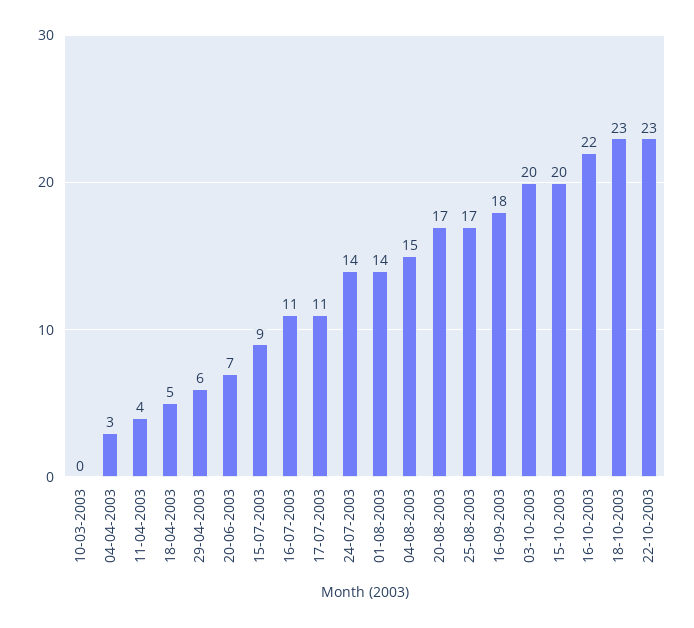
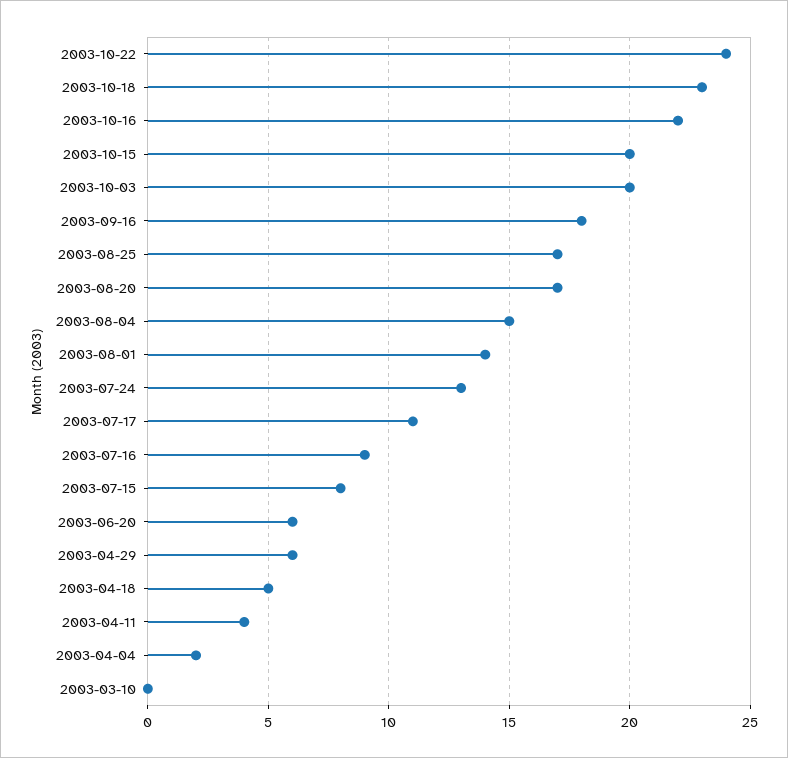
  {
    "10-03-2003": 0,
-   "04-04-2003": 3,
+   "04-04-2003": 2,
    "11-04-2003": 4,
    "18-04-2003": 5,
    "29-04-2003": 6,
-   "20-06-2003": 7,
+   "20-06-2003": 6,
-   "15-07-2003": 9,
+   "15-07-2003": 8,
-   "16-07-2003": 11,
+   "16-07-2003": 9,
    "17-07-2003": 11,
-   "24-07-2003": 14,
+   "24-07-2003": 13,
    "01-08-2003": 14,
    "04-08-2003": 15,
    "20-08-2003": 17,
    "25-08-2003": 17,
    "16-09-2003": 18,
    "03-10-2003": 20,
    "15-10-2003": 20,
    "16-10-2003": 22,
    "18-10-2003": 23,
-   "22-10-2003": 23
+   "22-10-2003": 24
  }

